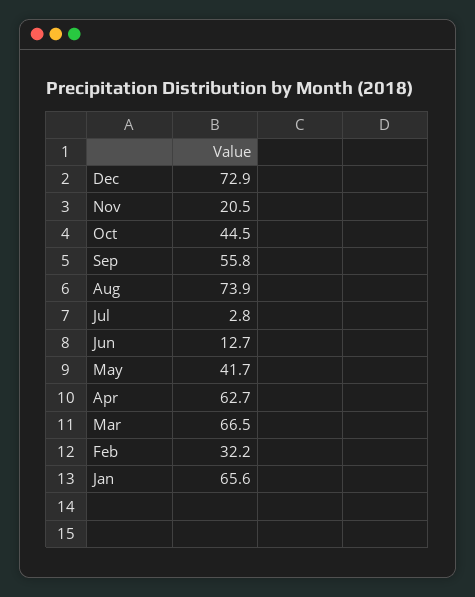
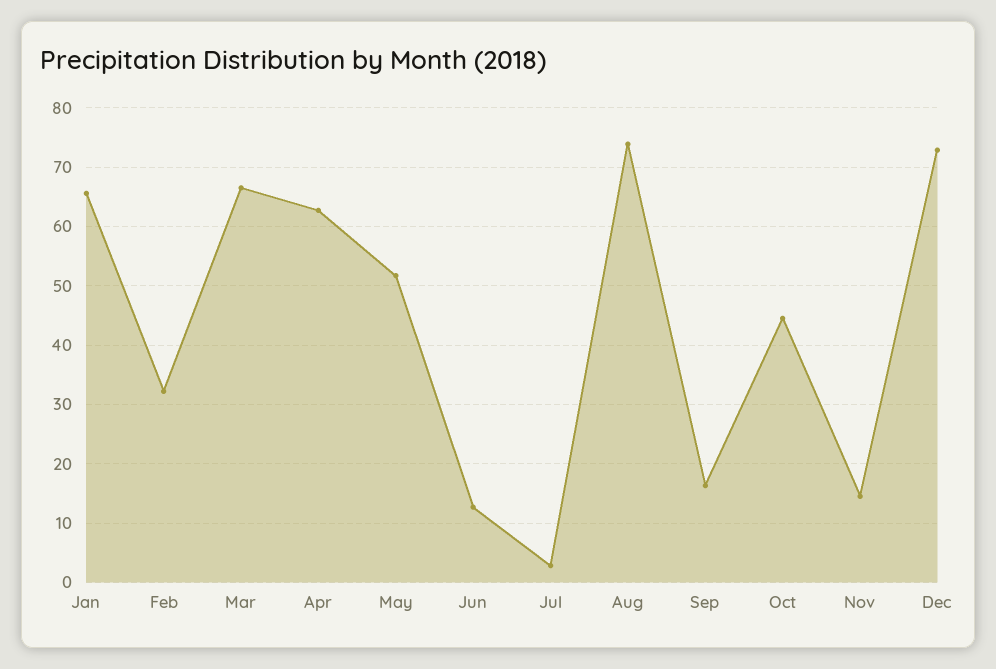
  {
    "Dec": 72.9,
-   "Nov": 20.5,
+   "Nov": 14,
    "Oct": 44.5,
-   "Sep": 55.8,
+   "Sep": 16,
    "Aug": 73.9,
    "Jul": 2.8,
    "Jun": 12.7,
-   "May": 41.7,
+   "May": 52,
    "Apr": 62.7,
    "Mar": 66.5,
    "Feb": 32.2,
    "Jan": 65.6
  }

